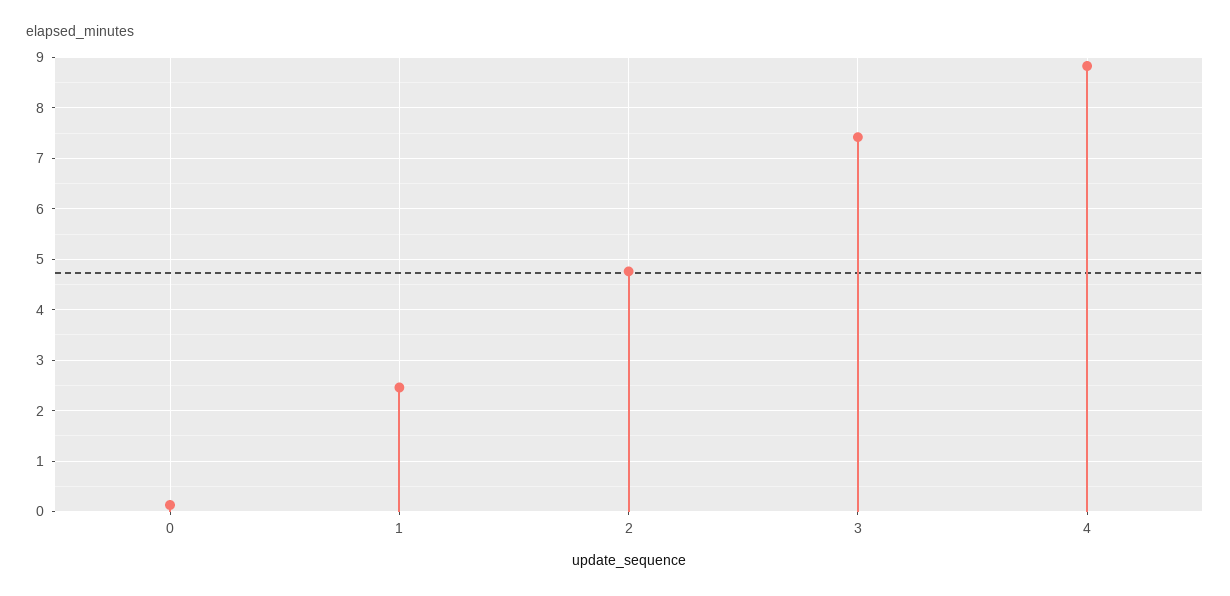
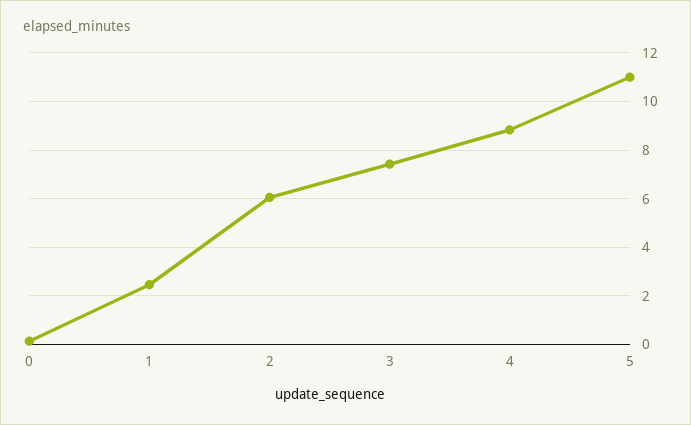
  {
    "0": 0.2,
    "1": 2.4,
-   "2": 4.8,
+   "2": 6,
    "3": 7.4,
-   "4": 8.8
+   "4": 8.8,
+   "5": 11
  }

